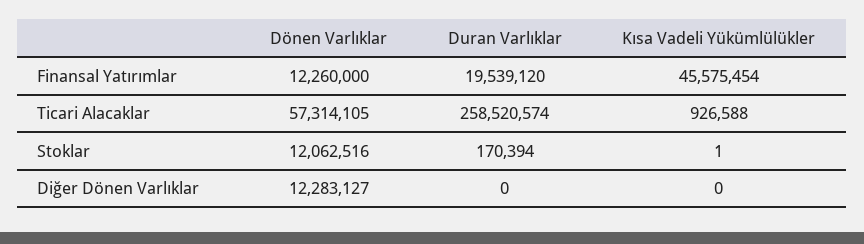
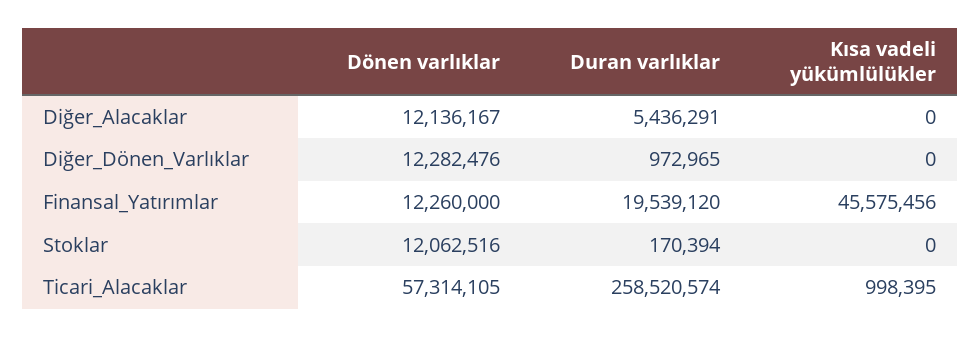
  {
    "Dönen Varlıklar": {
      "Finansal Yatırımlar": 12260000,
      "Ticari Alacaklar": 57314105,
      "Stoklar": 12062516,
-     "Diğer Dönen Varlıklar": 12283127
+     "Diğer Dönen Varlıklar": 12282476,
+     "Diğer_Alacaklar": 12136167
    },
    "Duran Varlıklar": {
      "Finansal Yatırımlar": 19539120,
      "Ticari Alacaklar": 258520574,
      "Stoklar": 170394,
-     "Diğer Dönen Varlıklar": 0
+     "Diğer Dönen Varlıklar": 972965,
+     "Diğer_Alacaklar": 5436291
    },
    "Kısa Vadeli Yükümlülükler": {
-     "Finansal Yatırımlar": 45575454,
+     "Finansal Yatırımlar": 45575456,
-     "Ticari Alacaklar": 926588,
+     "Ticari Alacaklar": 998395,
-     "Stoklar": 1,
+     "Stoklar": 0,
-     "Diğer Dönen Varlıklar": 0
+     "Diğer Dönen Varlıklar": 0,
+     "Diğer_Alacaklar": 0
    }
  }

